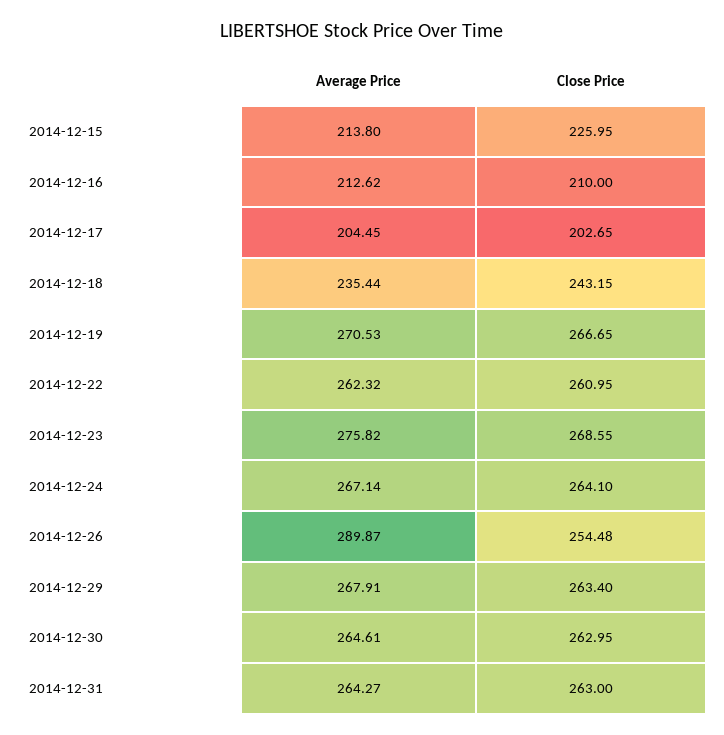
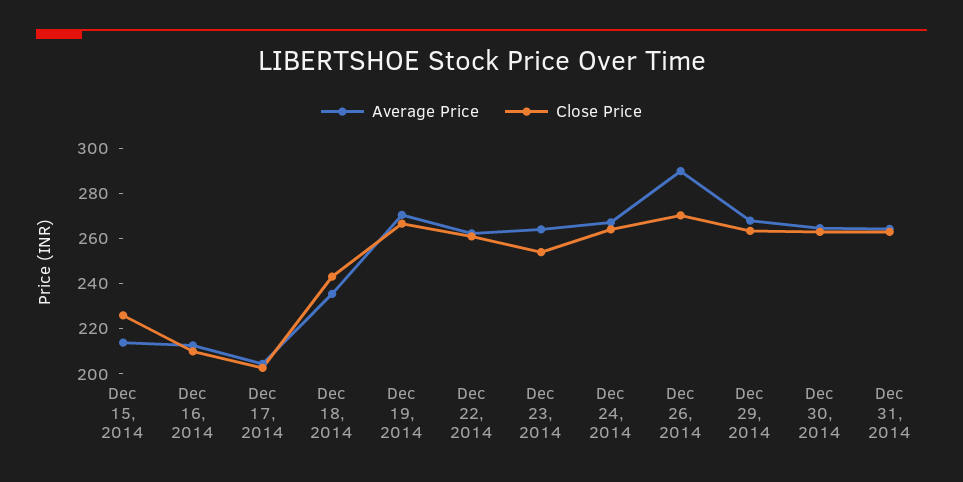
  {
    "Average Price": {
      "2014-12-15": 213.8,
      "2014-12-16": 212.62,
      "2014-12-17": 204.45,
      "2014-12-18": 235.44,
      "2014-12-19": 270.53,
      "2014-12-22": 262.32,
-     "2014-12-23": 275.82,
+     "2014-12-23": 265,
      "2014-12-24": 267.14,
      "2014-12-26": 289.87,
      "2014-12-29": 267.91,
      "2014-12-30": 264.61,
      "2014-12-31": 264.27
    },
    "Close Price": {
      "2014-12-15": 225.95,
      "2014-12-16": 210,
      "2014-12-17": 202.65,
      "2014-12-18": 243.15,
      "2014-12-19": 266.65,
      "2014-12-22": 260.95,
-     "2014-12-23": 268.55,
+     "2014-12-23": 255,
      "2014-12-24": 264.1,
-     "2014-12-26": 254.48,
+     "2014-12-26": 270,
      "2014-12-29": 263.4,
      "2014-12-30": 262.95,
      "2014-12-31": 263
    }
  }

